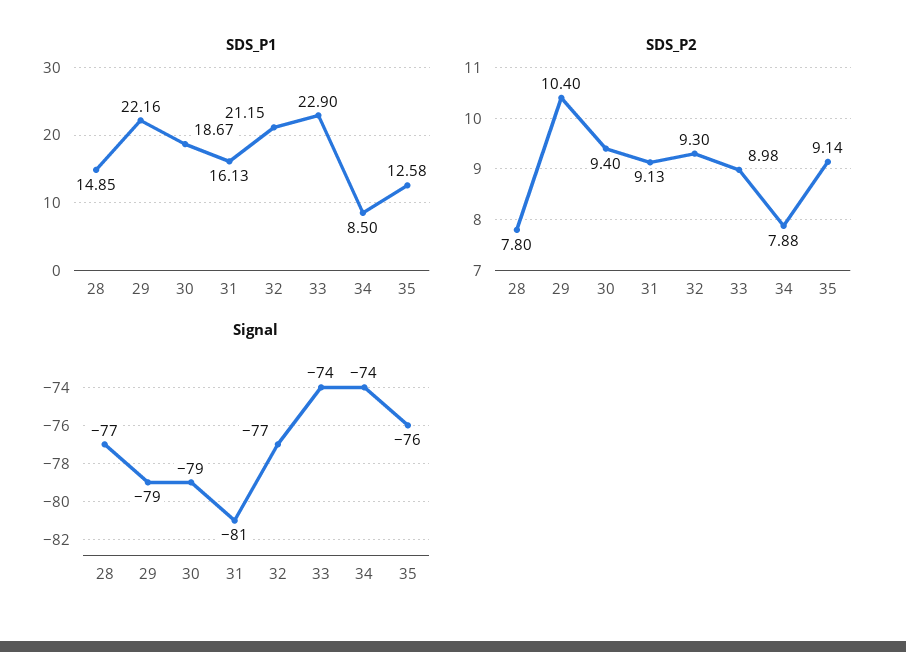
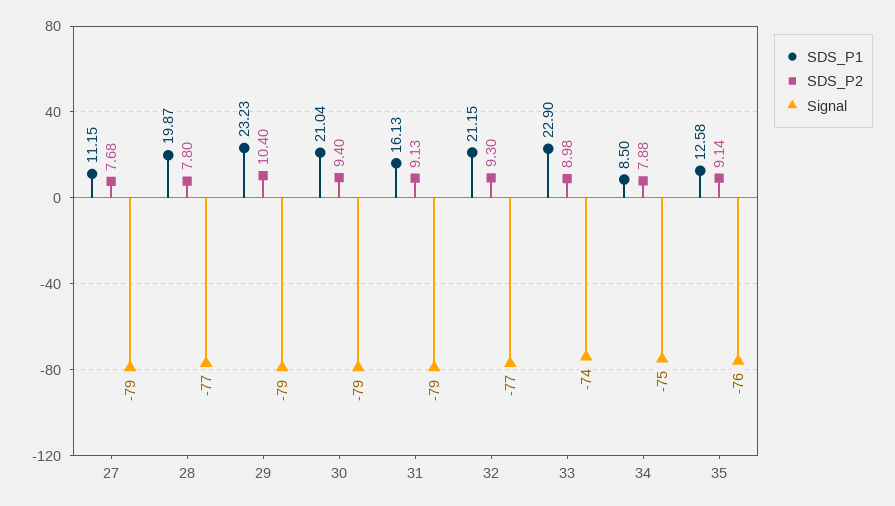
  {
    "SDS_P1": {
-     "28": 14.85,
+     "28": 19.87,
-     "29": 22.16,
+     "29": 23.23,
-     "30": 18.67,
+     "30": 21.04,
      "31": 16.13,
      "32": 21.15,
      "33": 22.9,
      "34": 8.5,
-     "35": 12.58
+     "35": 12.58,
+     "27": 11.15
    },
    "SDS_P2": {
      "28": 7.8,
      "29": 10.4,
      "30": 9.4,
      "31": 9.13,
      "32": 9.3,
      "33": 8.98,
      "34": 7.88,
-     "35": 9.14
+     "35": 9.14,
+     "27": 7.68
    },
    "Signal": {
      "28": -77,
      "29": -79,
      "30": -79,
-     "31": -81,
+     "31": -79,
      "32": -77,
      "33": -74,
-     "34": -74,
+     "34": -75,
-     "35": -76
+     "35": -76,
+     "27": -79
    }
  }

